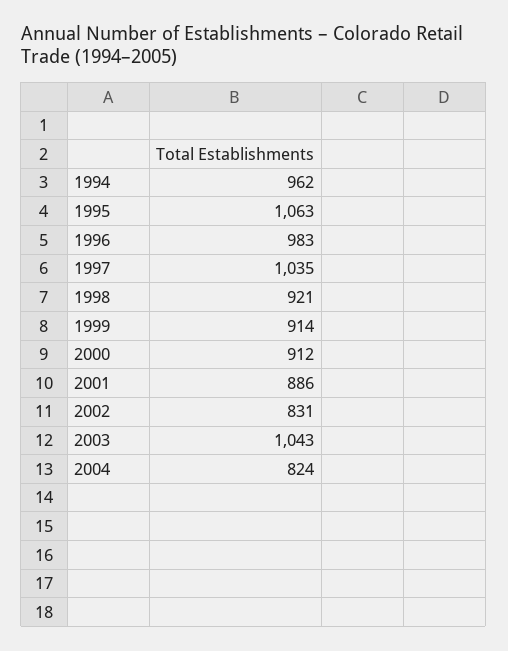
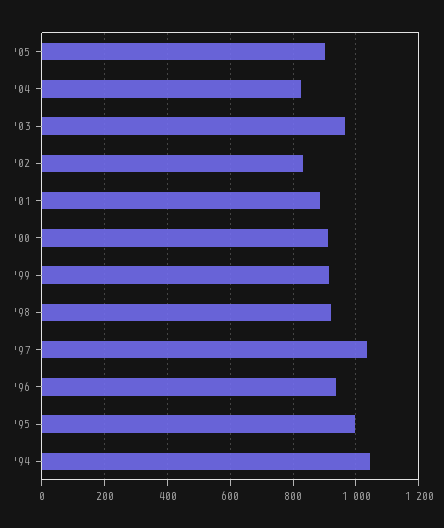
  {
-   "1994": 962,
+   "1994": 1040,
-   "1995": 1063,
+   "1995": 1000,
-   "1996": 983,
+   "1996": 940,
    "1997": 1035,
    "1998": 921,
    "1999": 914,
    "2000": 912,
    "2001": 886,
    "2002": 831,
-   "2003": 1043,
+   "2003": 960,
-   "2004": 824
+   "2004": 824,
+   "'05": 900
  }

